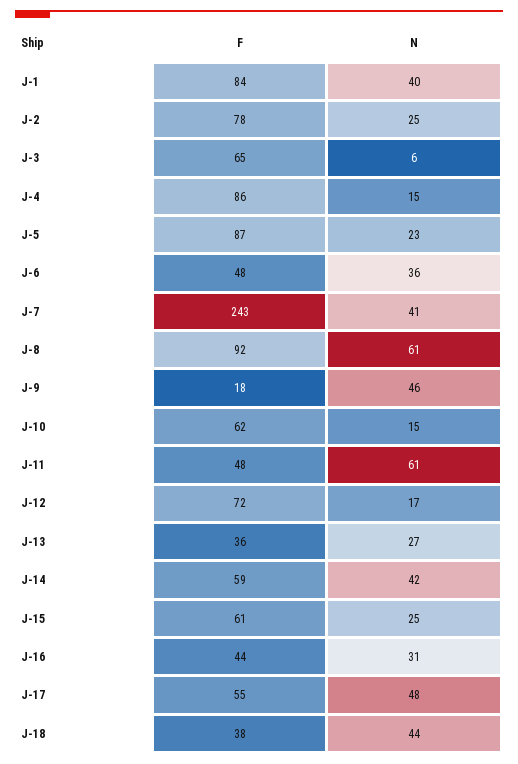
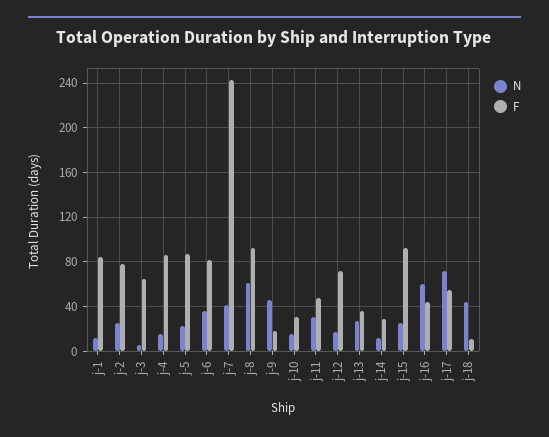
  {
    "F": {
      "J-1": 84,
      "J-2": 78,
      "J-3": 65,
      "J-4": 86,
      "J-5": 87,
-     "J-6": 48,
+     "J-6": 80,
      "J-7": 243,
      "J-8": 92,
      "J-9": 18,
-     "J-10": 62,
+     "J-10": 30,
      "J-11": 48,
      "J-12": 72,
      "J-13": 36,
-     "J-14": 59,
+     "J-14": 30,
-     "J-15": 61,
+     "J-15": 90,
      "J-16": 44,
      "J-17": 55,
-     "J-18": 38
+     "J-18": 10
    },
    "N": {
-     "J-1": 40,
+     "J-1": 10,
      "J-2": 25,
      "J-3": 6,
      "J-4": 15,
      "J-5": 23,
      "J-6": 36,
      "J-7": 41,
      "J-8": 61,
      "J-9": 46,
      "J-10": 15,
-     "J-11": 61,
+     "J-11": 30,
      "J-12": 17,
      "J-13": 27,
-     "J-14": 42,
+     "J-14": 10,
      "J-15": 25,
-     "J-16": 31,
+     "J-16": 60,
-     "J-17": 48,
+     "J-17": 70,
      "J-18": 44
    }
  }

